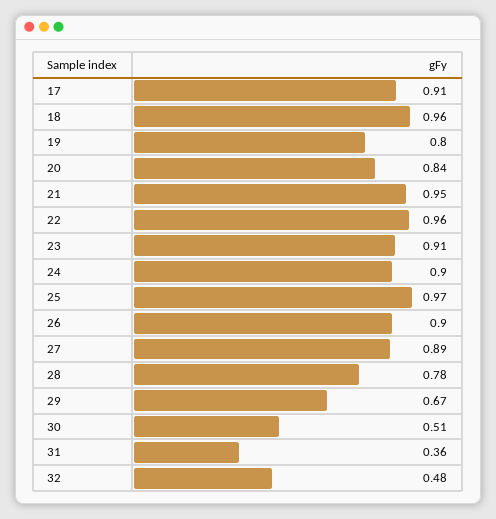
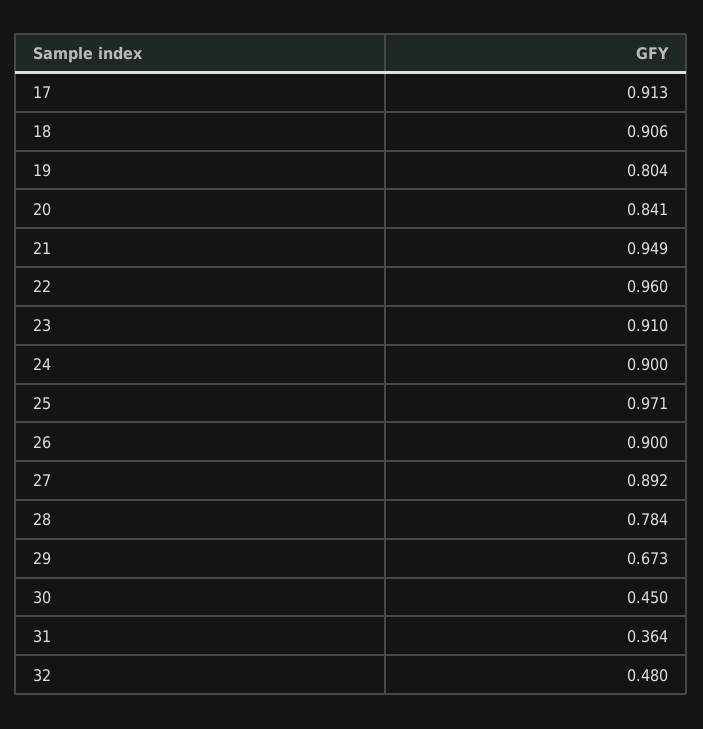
  {
    "17": 0.913,
-   "18": 0.96,
+   "18": 0.906,
    "19": 0.804,
    "20": 0.841,
    "21": 0.949,
    "22": 0.96,
    "23": 0.91,
    "24": 0.9,
    "25": 0.971,
    "26": 0.9,
    "27": 0.892,
    "28": 0.784,
    "29": 0.673,
-   "30": 0.51,
+   "30": 0.45,
    "31": 0.364,
    "32": 0.48
  }

